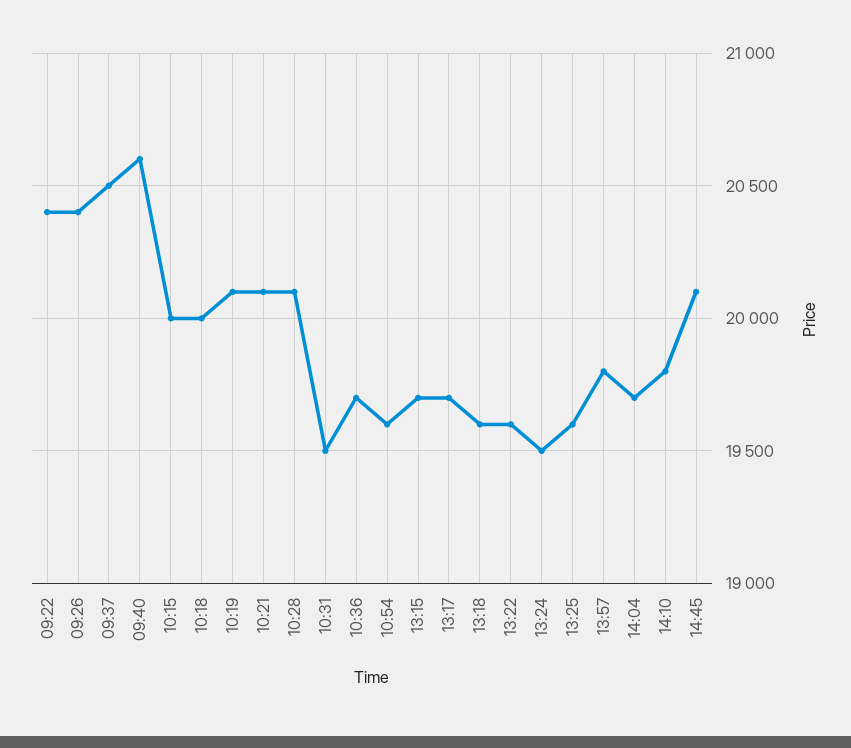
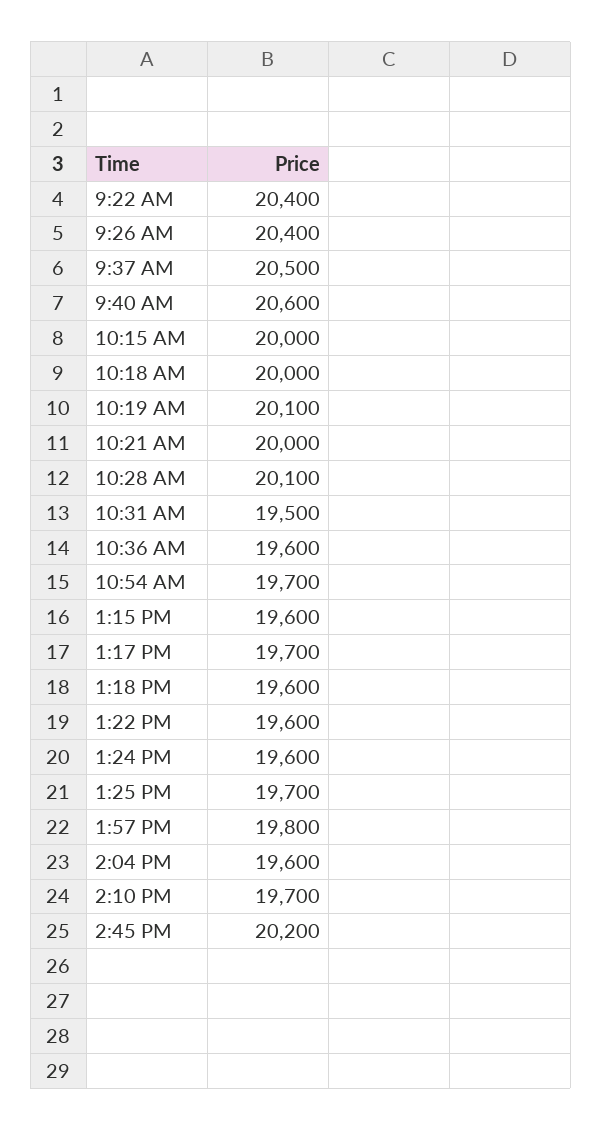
  {
    "09:22": 20400,
    "09:26": 20400,
    "09:37": 20500,
    "09:40": 20600,
    "10:15": 20000,
    "10:18": 20000,
    "10:19": 20100,
-   "10:21": 20100,
+   "10:21": 20000,
    "10:28": 20100,
    "10:31": 19500,
-   "10:36": 19700,
+   "10:36": 19600,
-   "10:54": 19600,
+   "10:54": 19700,
-   "13:15": 19700,
+   "13:15": 19600,
    "13:17": 19700,
    "13:18": 19600,
    "13:22": 19600,
-   "13:24": 19500,
+   "13:24": 19600,
-   "13:25": 19600,
+   "13:25": 19700,
    "13:57": 19800,
-   "14:04": 19700,
+   "14:04": 19600,
-   "14:10": 19800,
+   "14:10": 19700,
-   "14:45": 20100
+   "14:45": 20200
  }

